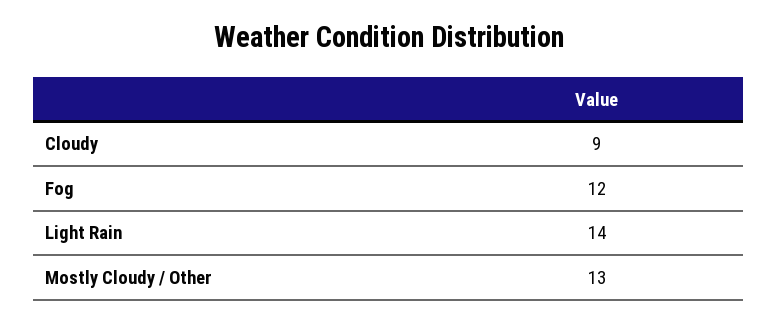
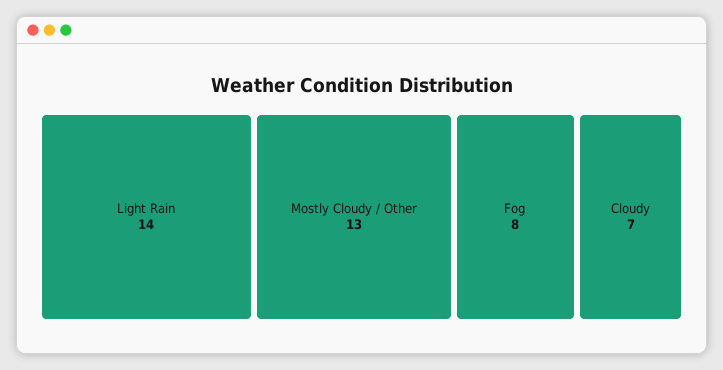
  {
-   "Cloudy": 9,
+   "Cloudy": 7,
-   "Fog": 12,
+   "Fog": 8,
    "Light Rain": 14,
    "Mostly Cloudy / Other": 13
  }

